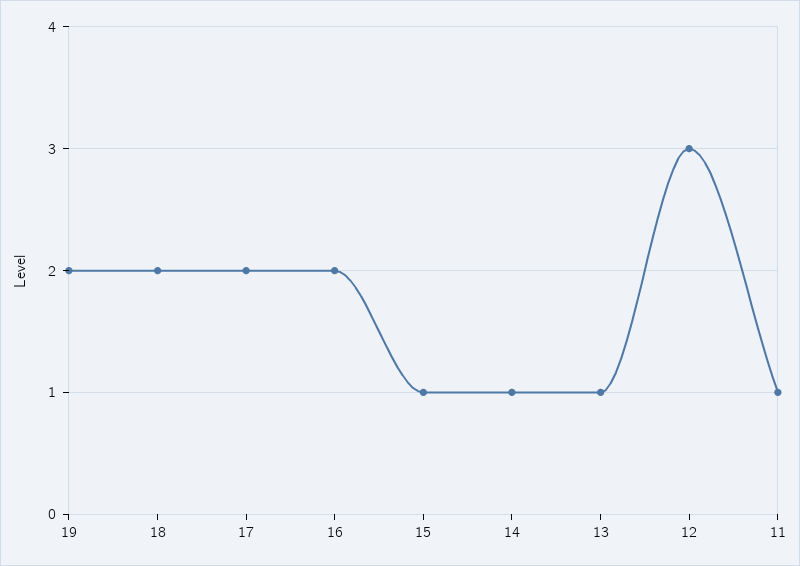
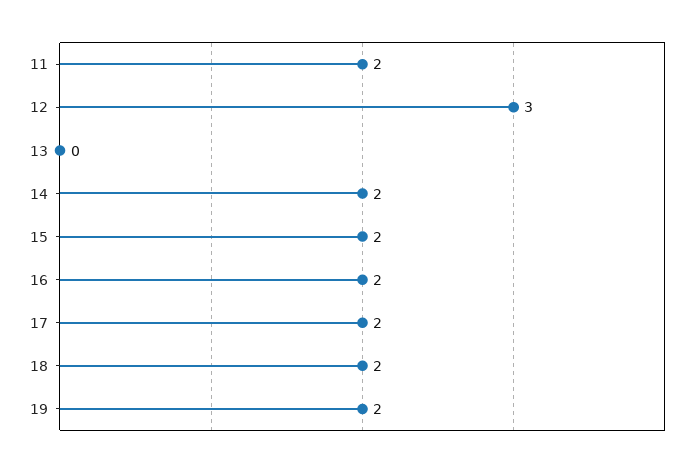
  {
    "19": 2,
    "18": 2,
    "17": 2,
    "16": 2,
-   "15": 1,
+   "15": 2,
-   "14": 1,
+   "14": 2,
-   "13": 1,
+   "13": 0,
    "12": 3,
-   "11": 1
+   "11": 2
  }

